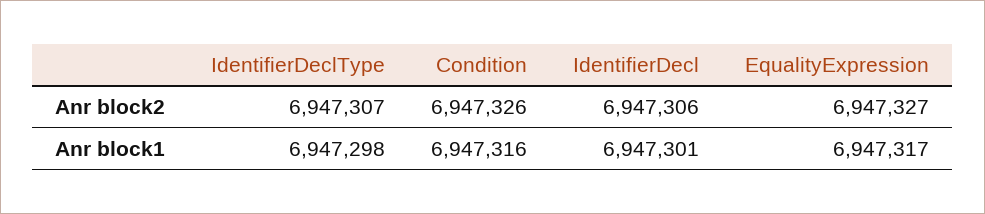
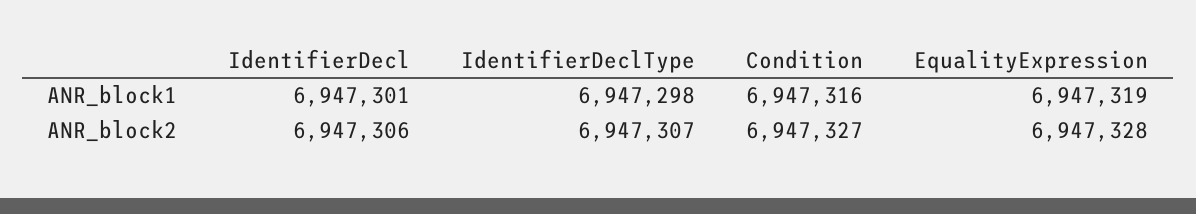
  {
    "IdentifierDeclType": {
      "Anr block2": 6947307,
      "Anr block1": 6947298
    },
    "Condition": {
-     "Anr block2": 6947326,
+     "Anr block2": 6947327,
      "Anr block1": 6947316
    },
    "IdentifierDecl": {
      "Anr block2": 6947306,
      "Anr block1": 6947301
    },
    "EqualityExpression": {
-     "Anr block2": 6947327,
+     "Anr block2": 6947328,
-     "Anr block1": 6947317
+     "Anr block1": 6947319
    }
  }

